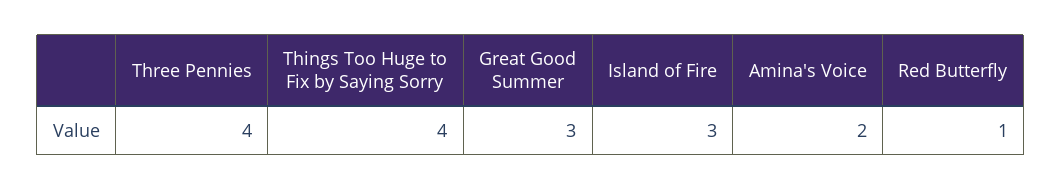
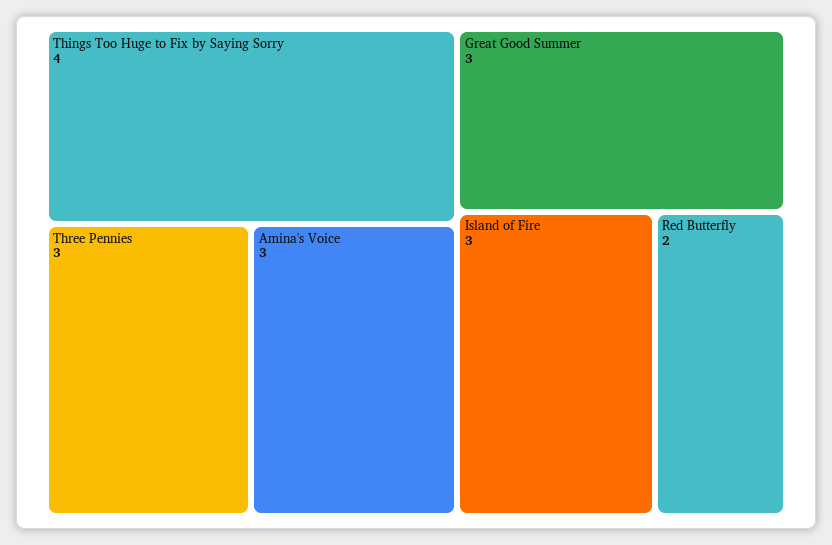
  {
-   "Three Pennies": 4,
+   "Three Pennies": 3,
    "Things Too Huge to Fix by Saying Sorry": 4,
    "Great Good Summer": 3,
    "Island of Fire": 3,
-   "Amina's Voice": 2,
+   "Amina's Voice": 3,
-   "Red Butterfly": 1
+   "Red Butterfly": 2
  }

